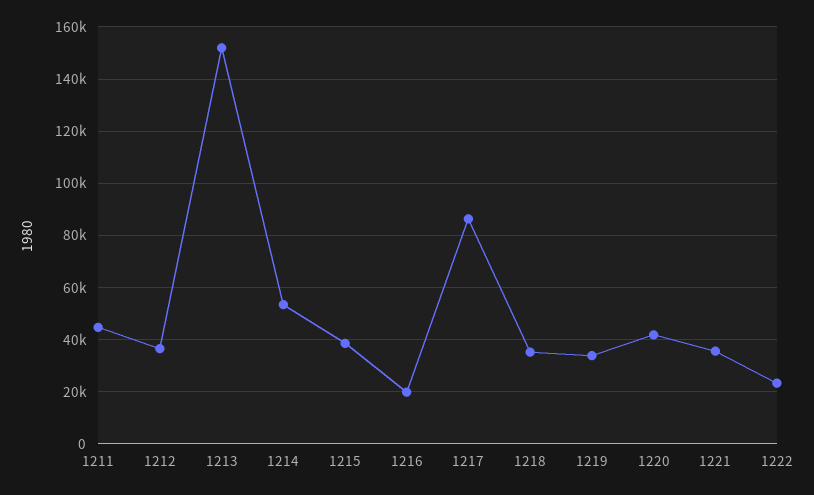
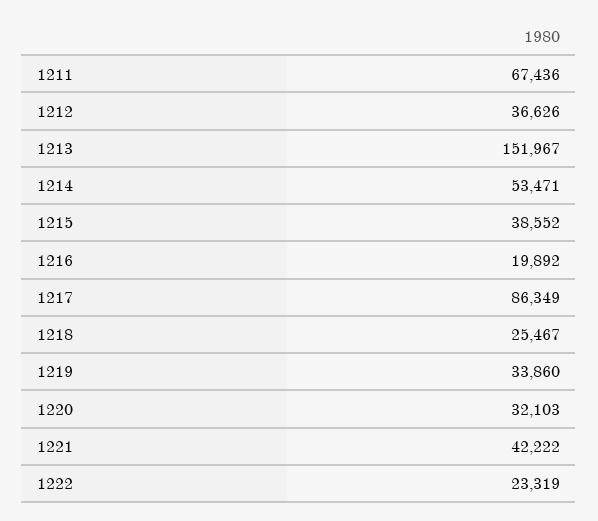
  {
-   "1211": 45000,
+   "1211": 67436,
    "1212": 36626,
    "1213": 151967,
    "1214": 53471,
    "1215": 38552,
    "1216": 19892,
    "1217": 86349,
-   "1218": 35000,
+   "1218": 25467,
    "1219": 33860,
-   "1220": 42500,
+   "1220": 32103,
-   "1221": 35000,
+   "1221": 42222,
    "1222": 23319
  }

